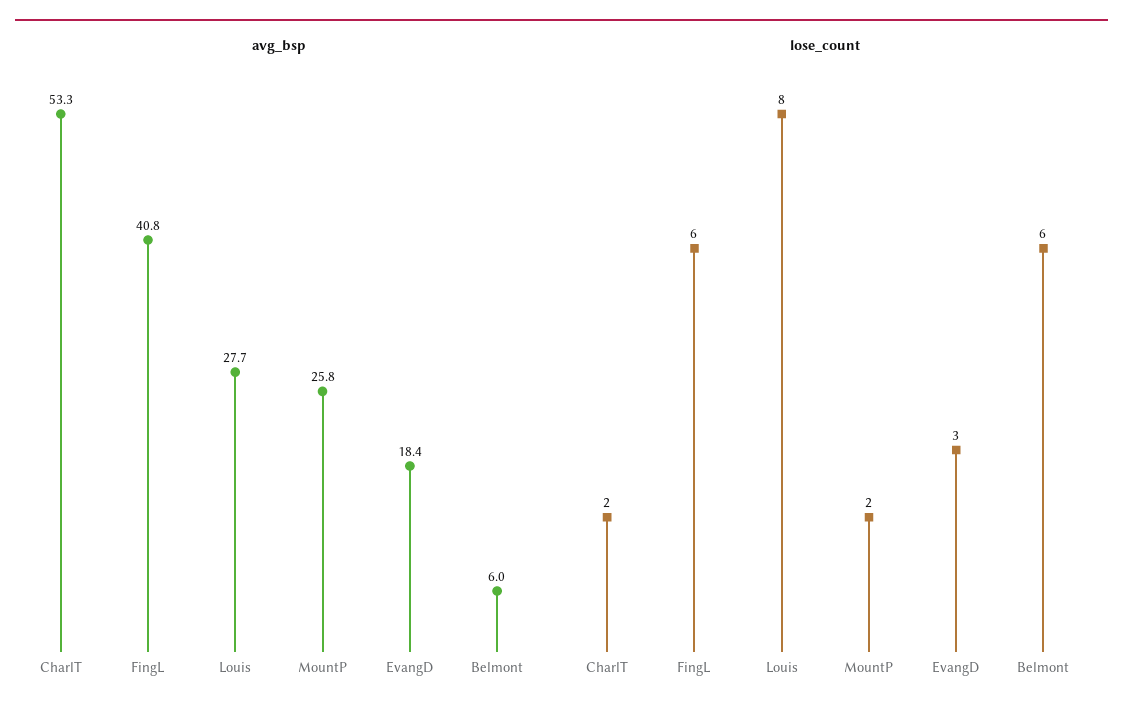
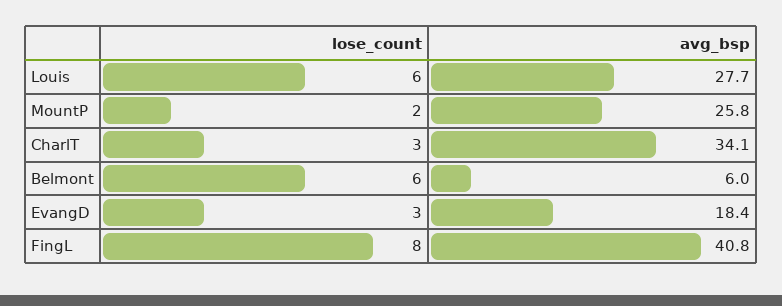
  {
    "avg_bsp": {
-     "CharlT": 53.3,
+     "CharlT": 34.1,
      "FingL": 40.8,
      "Louis": 27.7,
      "MountP": 25.8,
      "EvangD": 18.4,
      "Belmont": 6
    },
    "lose_count": {
-     "CharlT": 2,
+     "CharlT": 3,
-     "FingL": 6,
+     "FingL": 8,
-     "Louis": 8,
+     "Louis": 6,
      "MountP": 2,
      "EvangD": 3,
      "Belmont": 6
    }
  }

